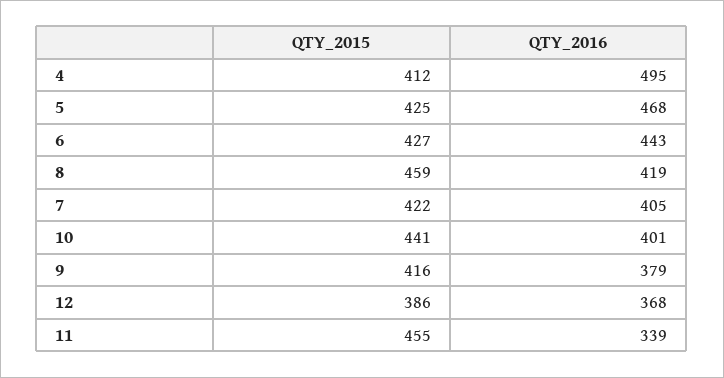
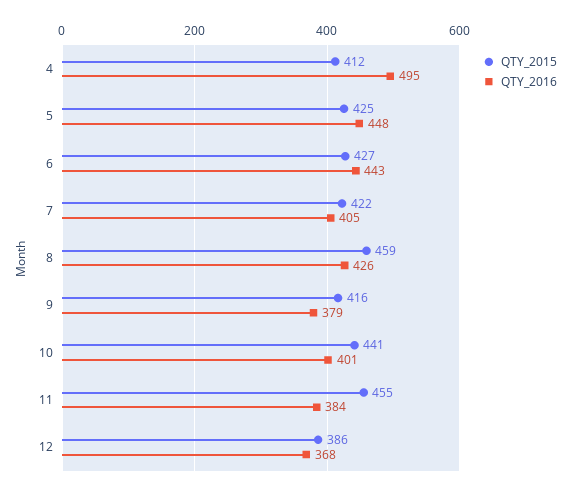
  {
    "QTY_2015": {
      "4": 412,
      "5": 425,
      "6": 427,
      "8": 459,
      "7": 422,
      "10": 441,
      "9": 416,
      "12": 386,
      "11": 455
    },
    "QTY_2016": {
      "4": 495,
-     "5": 468,
+     "5": 448,
      "6": 443,
-     "8": 419,
+     "8": 426,
      "7": 405,
      "10": 401,
      "9": 379,
      "12": 368,
-     "11": 339
+     "11": 384
    }
  }

